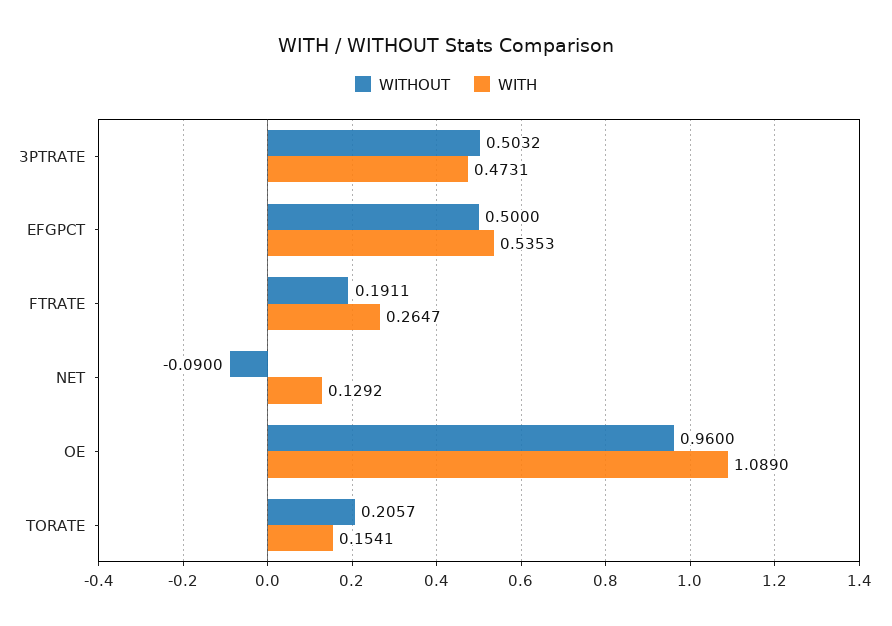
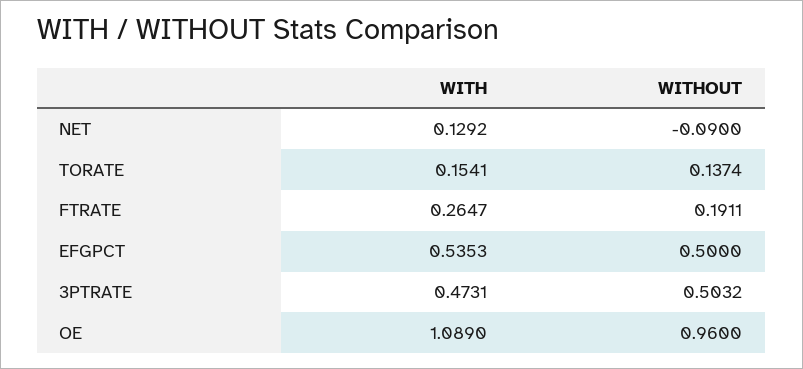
  {
    "WITHOUT": {
      "3PTRATE": 0.5032,
      "EFGPCT": 0.5,
      "FTRATE": 0.1911,
      "NET": -0.09,
      "OE": 0.96,
-     "TORATE": 0.2057
+     "TORATE": 0.1374
    },
    "WITH": {
      "3PTRATE": 0.4731,
      "EFGPCT": 0.5353,
      "FTRATE": 0.2647,
      "NET": 0.1292,
      "OE": 1.089,
      "TORATE": 0.1541
    }
  }

